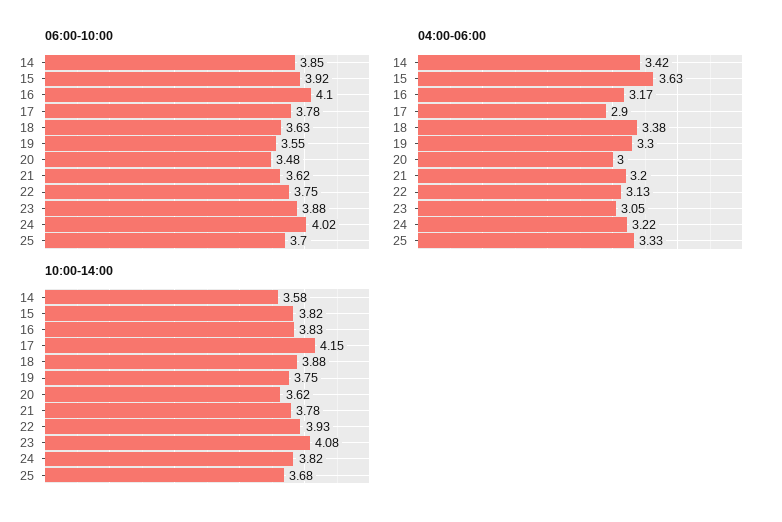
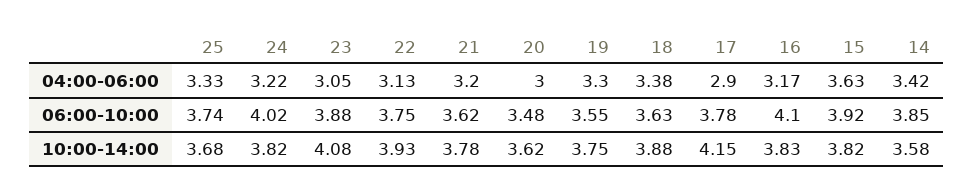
  {
    "06:00-10:00": {
      "14": 3.85,
      "15": 3.92,
      "16": 4.1,
      "17": 3.78,
      "18": 3.63,
      "19": 3.55,
      "20": 3.48,
      "21": 3.62,
      "22": 3.75,
      "23": 3.88,
      "24": 4.02,
-     "25": 3.7
+     "25": 3.74
    },
    "04:00-06:00": {
      "14": 3.42,
      "15": 3.63,
      "16": 3.17,
      "17": 2.9,
      "18": 3.38,
      "19": 3.3,
      "20": 3,
      "21": 3.2,
      "22": 3.13,
      "23": 3.05,
      "24": 3.22,
      "25": 3.33
    },
    "10:00-14:00": {
      "14": 3.58,
      "15": 3.82,
      "16": 3.83,
      "17": 4.15,
      "18": 3.88,
      "19": 3.75,
      "20": 3.62,
      "21": 3.78,
      "22": 3.93,
      "23": 4.08,
      "24": 3.82,
      "25": 3.68
    }
  }

